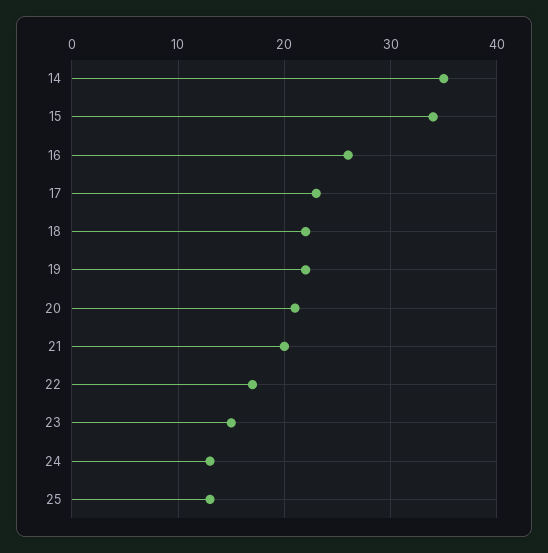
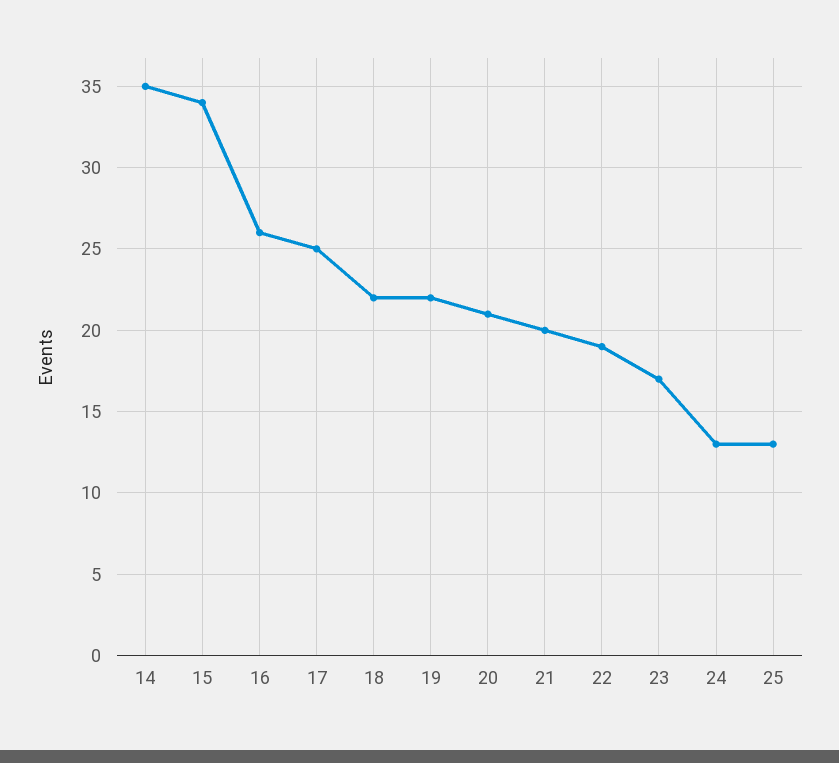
  {
    "14": 35,
    "15": 34,
    "16": 26,
-   "17": 23,
+   "17": 25,
    "18": 22,
    "19": 22,
    "20": 21,
    "21": 20,
-   "22": 17,
+   "22": 19,
-   "23": 15,
+   "23": 17,
    "24": 13,
    "25": 13
  }

